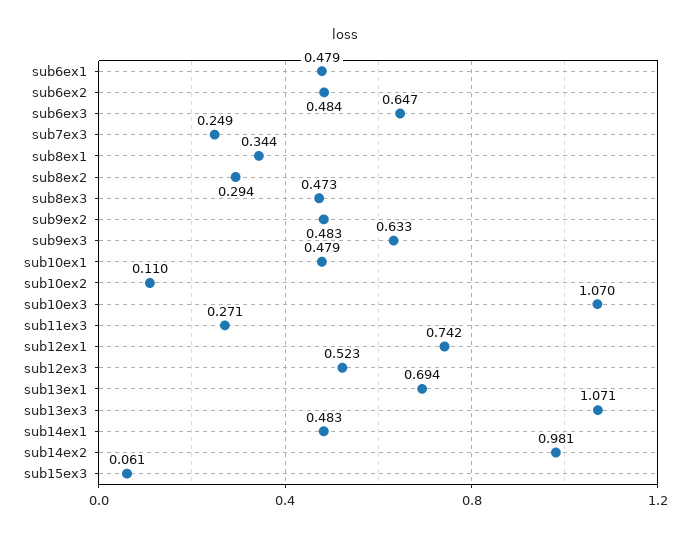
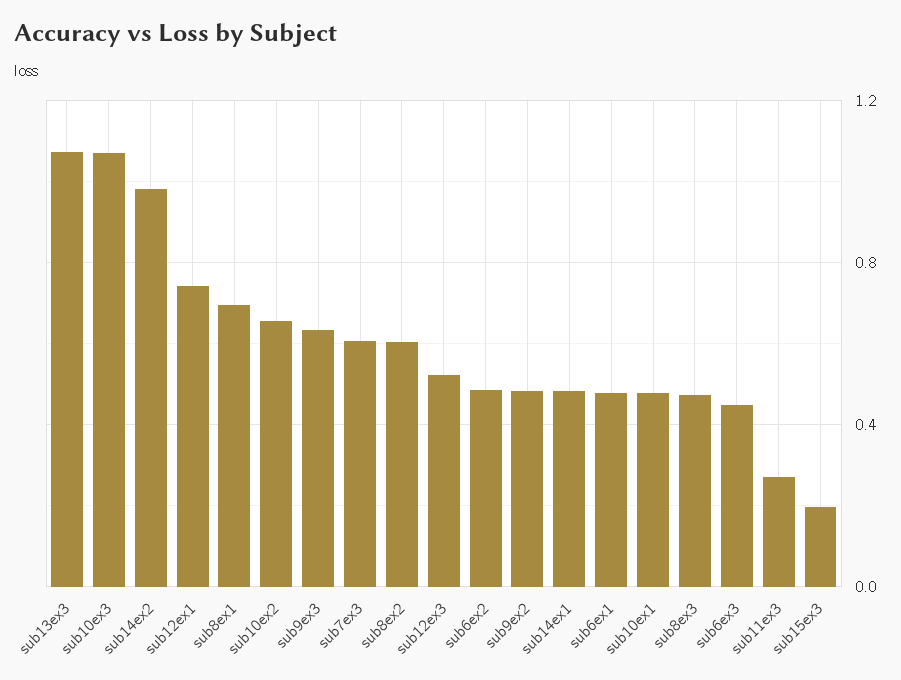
  {
    "sub6ex1": 0.479,
    "sub6ex2": 0.484,
-   "sub6ex3": 0.647,
+   "sub6ex3": 0.45,
-   "sub7ex3": 0.249,
+   "sub7ex3": 0.6,
-   "sub8ex1": 0.344,
+   "sub8ex1": 0.7,
-   "sub8ex2": 0.294,
+   "sub8ex2": 0.6,
    "sub8ex3": 0.473,
    "sub9ex2": 0.483,
    "sub9ex3": 0.633,
    "sub10ex1": 0.479,
-   "sub10ex2": 0.11,
+   "sub10ex2": 0.65,
    "sub10ex3": 1.07,
    "sub11ex3": 0.271,
    "sub12ex1": 0.742,
    "sub12ex3": 0.523,
-   "sub13ex1": 0.694,
    "sub13ex3": 1.071,
    "sub14ex1": 0.483,
    "sub14ex2": 0.981,
-   "sub15ex3": 0.061
+   "sub15ex3": 0.2
  }

